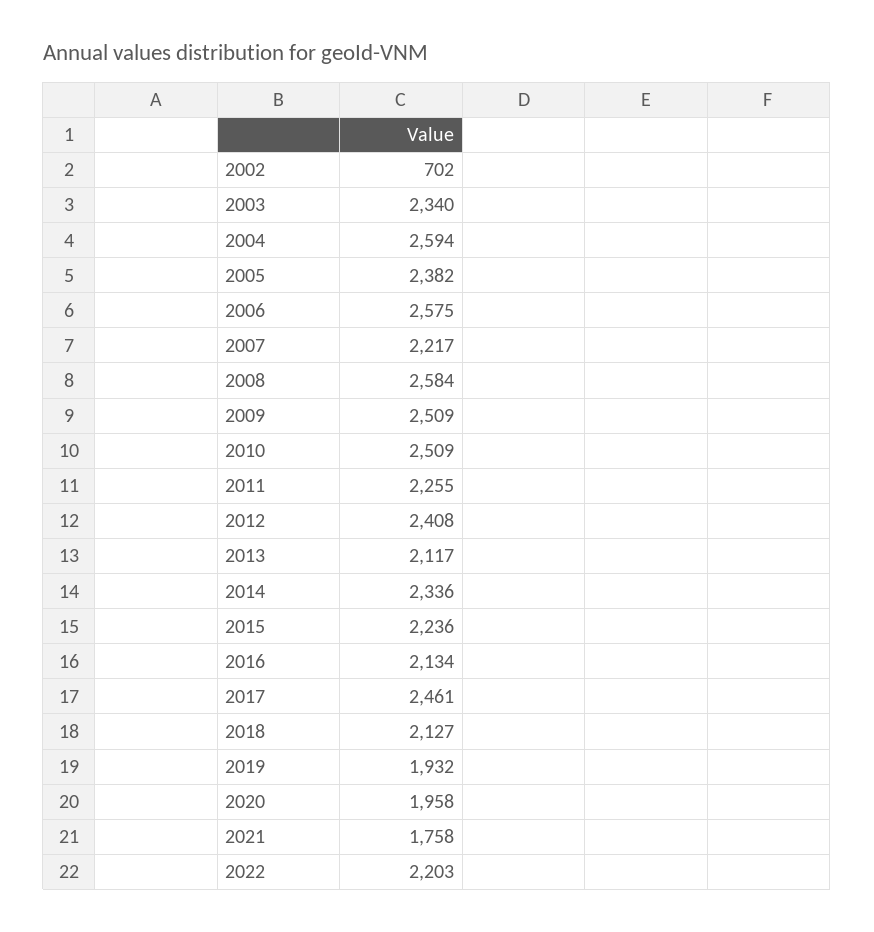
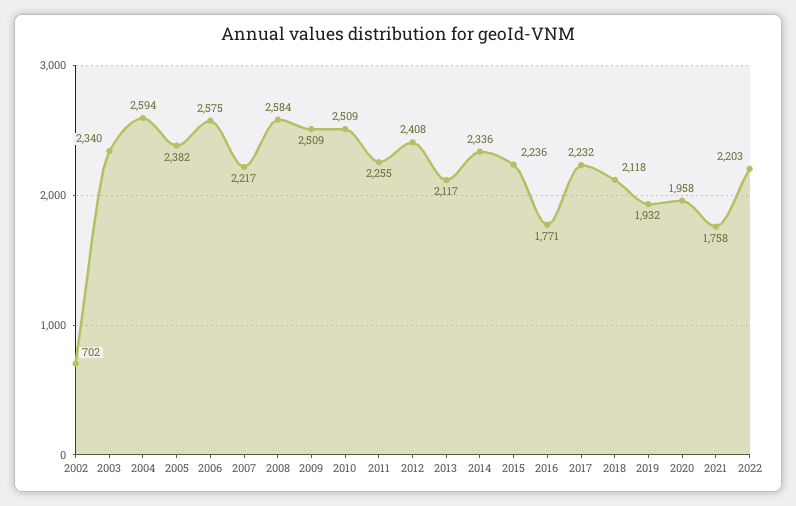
  {
    "2002": 702,
    "2003": 2340,
    "2004": 2594,
    "2005": 2382,
    "2006": 2575,
    "2007": 2217,
    "2008": 2584,
    "2009": 2509,
    "2010": 2509,
    "2011": 2255,
    "2012": 2408,
    "2013": 2117,
    "2014": 2336,
    "2015": 2236,
-   "2016": 2134,
+   "2016": 1771,
-   "2017": 2461,
+   "2017": 2232,
-   "2018": 2127,
+   "2018": 2118,
    "2019": 1932,
    "2020": 1958,
    "2021": 1758,
    "2022": 2203
  }

